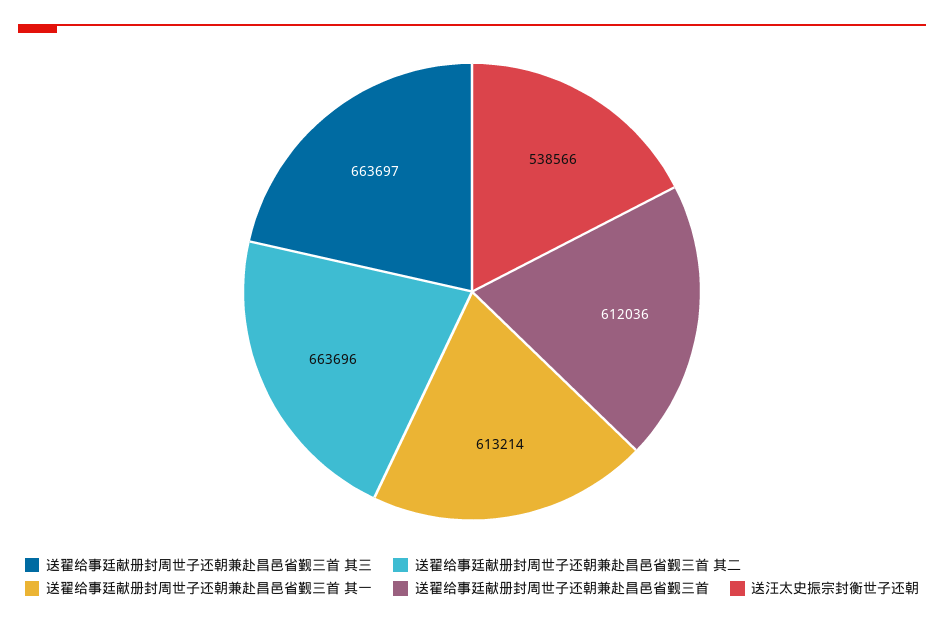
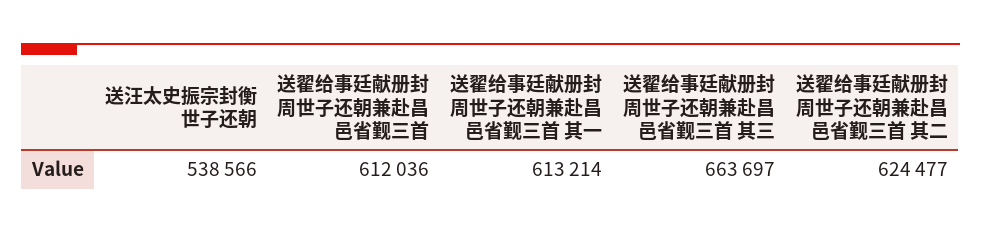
  {
    "送翟给事廷献册封周世子还朝兼赴昌邑省觐三首 其三": 663697,
-   "送翟给事廷献册封周世子还朝兼赴昌邑省觐三首 其二": 663696,
+   "送翟给事廷献册封周世子还朝兼赴昌邑省觐三首 其二": 624477,
    "送翟给事廷献册封周世子还朝兼赴昌邑省觐三首 其一": 613214,
    "送翟给事廷献册封周世子还朝兼赴昌邑省觐三首": 612036,
    "送汪太史振宗封衡世子还朝": 538566
  }

